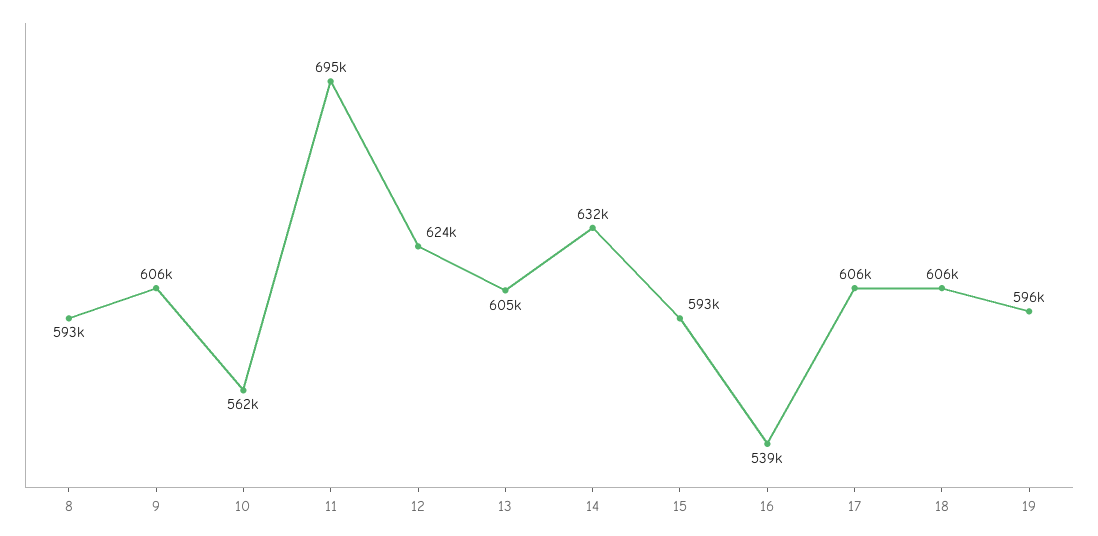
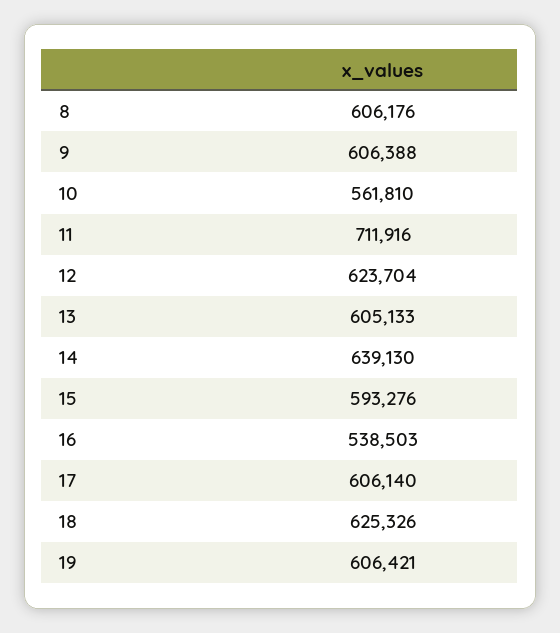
  {
-   "8": 593000,
+   "8": 606176,
    "9": 606388,
    "10": 561810,
-   "11": 695000,
+   "11": 711916,
    "12": 623704,
    "13": 605133,
-   "14": 632000,
+   "14": 639130,
    "15": 593276,
    "16": 538503,
    "17": 606140,
-   "18": 606000,
+   "18": 625326,
-   "19": 596000
+   "19": 606421
  }

